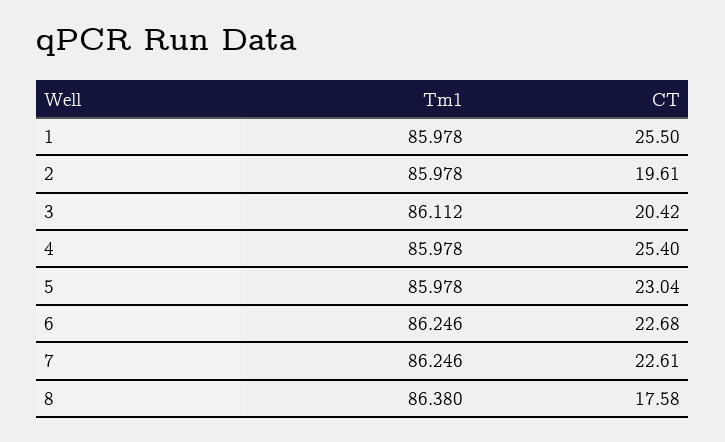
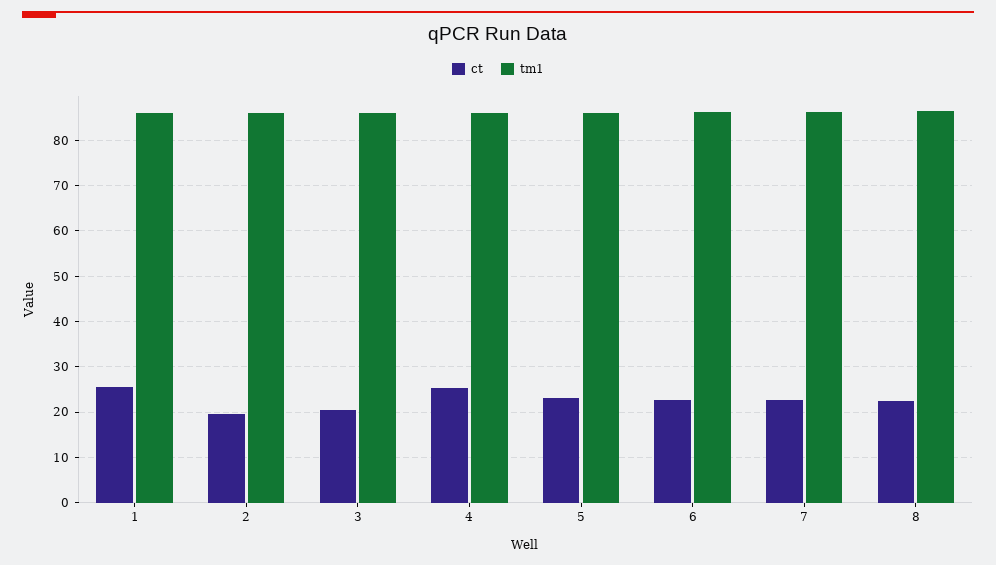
  {
    "Tm1": {
      "1": 85.978,
      "2": 85.978,
      "3": 86.112,
      "4": 85.978,
      "5": 85.978,
      "6": 86.246,
      "7": 86.246,
      "8": 86.38
    },
    "CT": {
      "1": 25.5,
      "2": 19.61,
      "3": 20.42,
      "4": 25.4,
      "5": 23.04,
      "6": 22.68,
      "7": 22.61,
-     "8": 17.58
+     "8": 22
    }
  }

